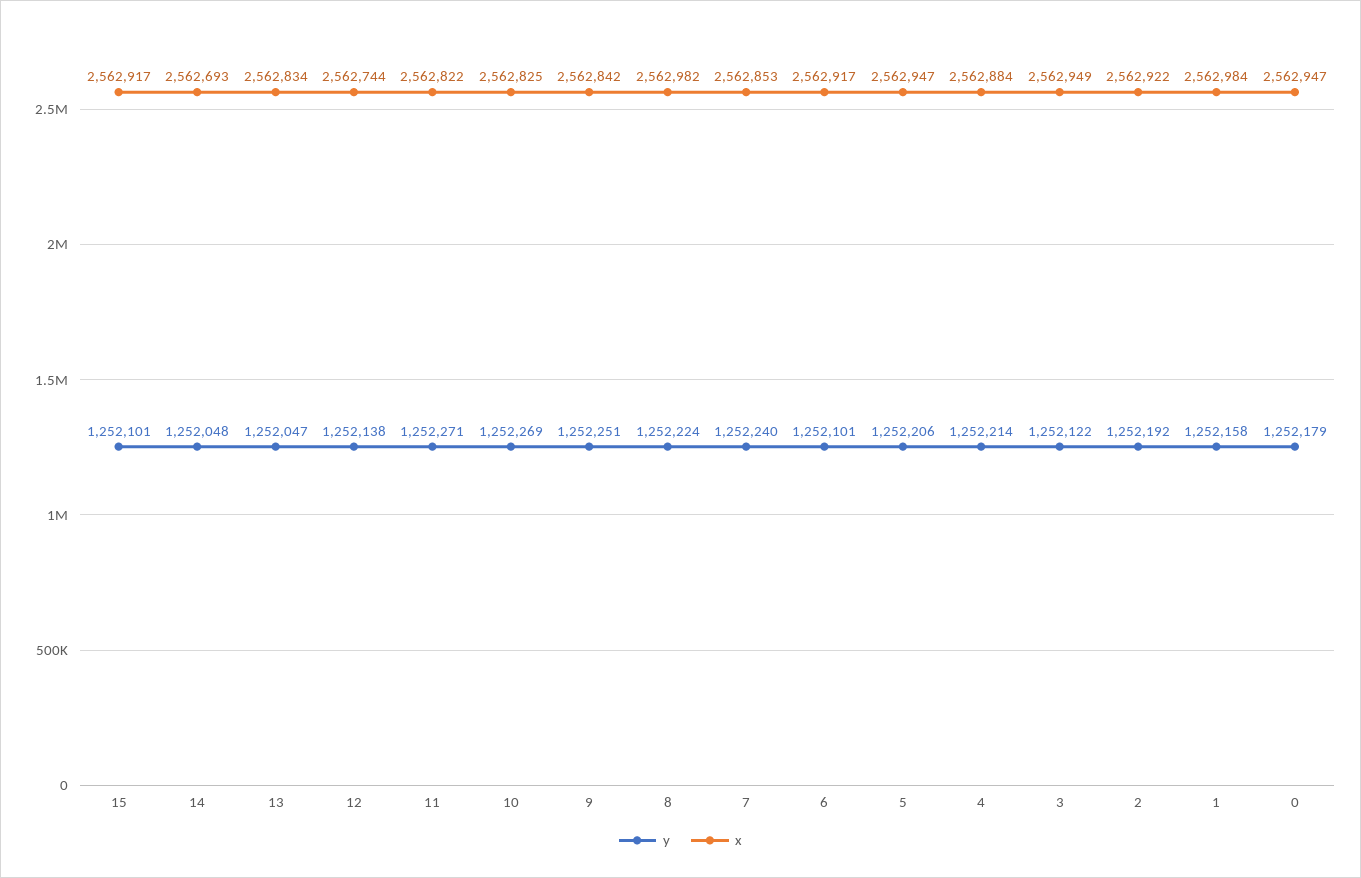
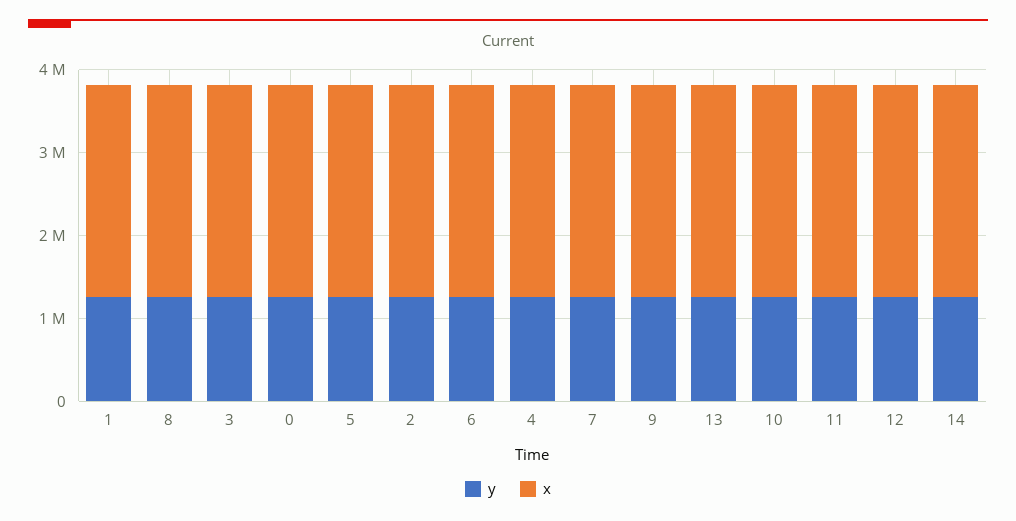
  {
    "y": {
-     "15": 1252101,
      "14": 1252048,
      "13": 1252047,
      "12": 1252138,
      "11": 1252271,
      "10": 1252269,
      "9": 1252251,
      "8": 1252224,
      "7": 1252240,
      "6": 1252101,
      "5": 1252206,
      "4": 1252214,
      "3": 1252122,
      "2": 1252192,
      "1": 1252158,
      "0": 1252179
    },
    "x": {
-     "15": 2562917,
      "14": 2562693,
      "13": 2562834,
      "12": 2562744,
      "11": 2562822,
      "10": 2562825,
      "9": 2562842,
      "8": 2562982,
      "7": 2562853,
      "6": 2562917,
      "5": 2562947,
      "4": 2562884,
      "3": 2562949,
      "2": 2562922,
      "1": 2562984,
      "0": 2562947
    }
  }

